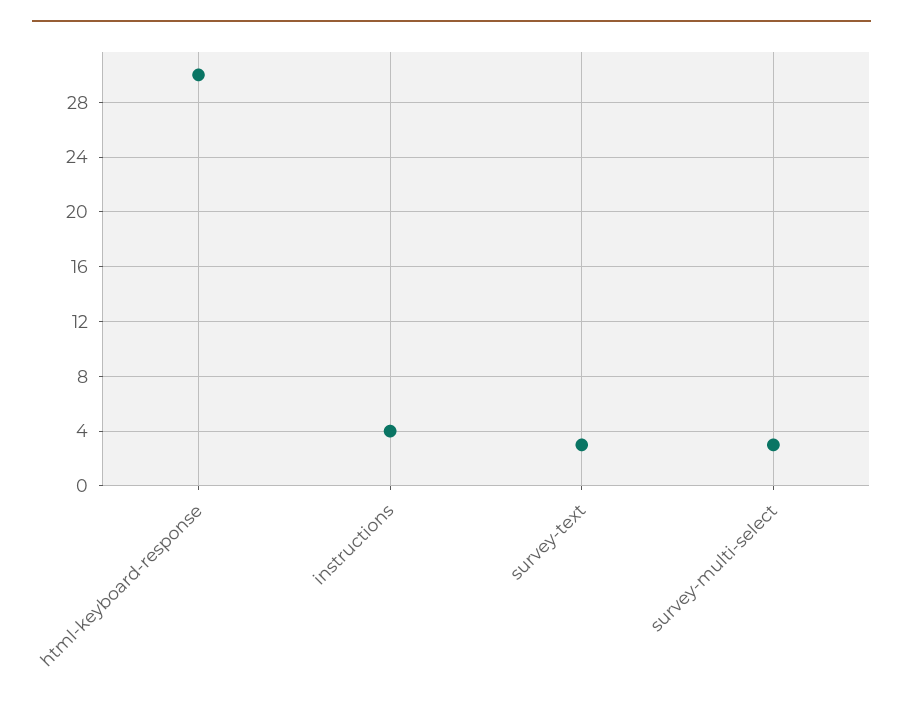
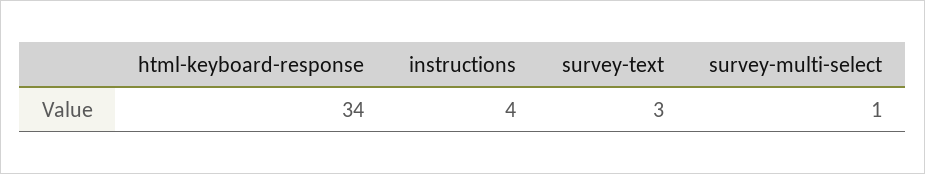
  {
-   "html-keyboard-response": 30,
+   "html-keyboard-response": 34,
    "instructions": 4,
    "survey-text": 3,
-   "survey-multi-select": 3
+   "survey-multi-select": 1
  }

